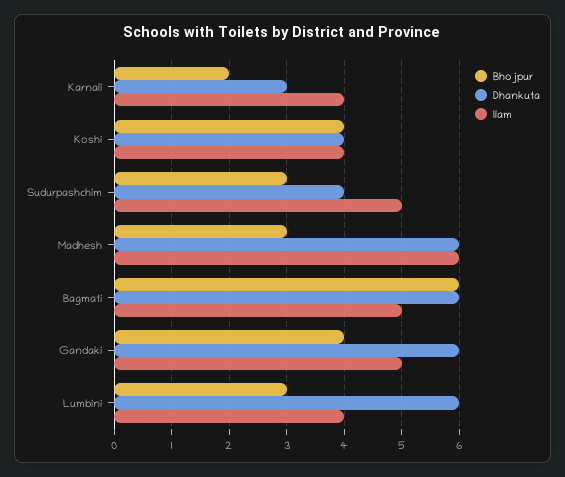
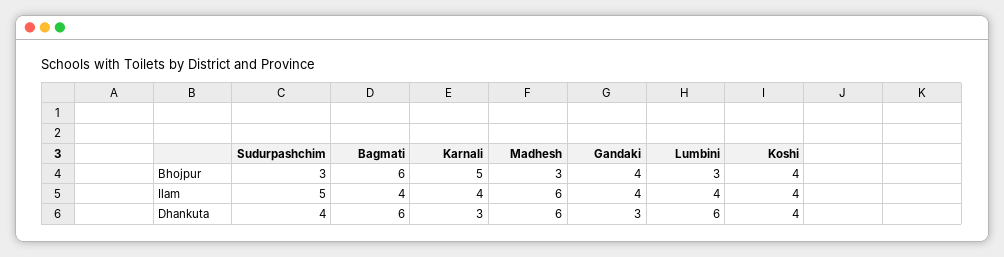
  {
    "Bhojpur": {
-     "Karnali": 2,
+     "Karnali": 5,
      "Koshi": 4,
      "Sudurpashchim": 3,
      "Madhesh": 3,
      "Bagmati": 6,
      "Gandaki": 4,
      "Lumbini": 3
    },
    "Dhankuta": {
      "Karnali": 3,
      "Koshi": 4,
      "Sudurpashchim": 4,
      "Madhesh": 6,
      "Bagmati": 6,
-     "Gandaki": 6,
+     "Gandaki": 3,
      "Lumbini": 6
    },
    "Ilam": {
      "Karnali": 4,
      "Koshi": 4,
      "Sudurpashchim": 5,
      "Madhesh": 6,
-     "Bagmati": 5,
+     "Bagmati": 4,
-     "Gandaki": 5,
+     "Gandaki": 4,
      "Lumbini": 4
    }
  }

